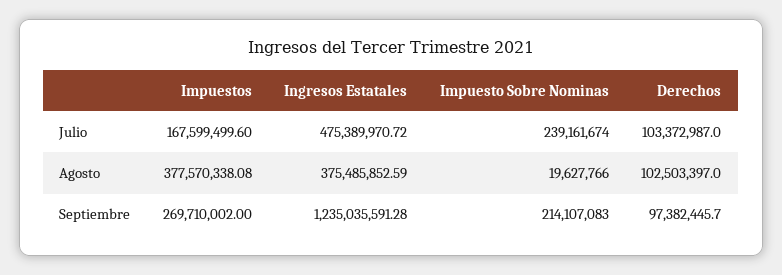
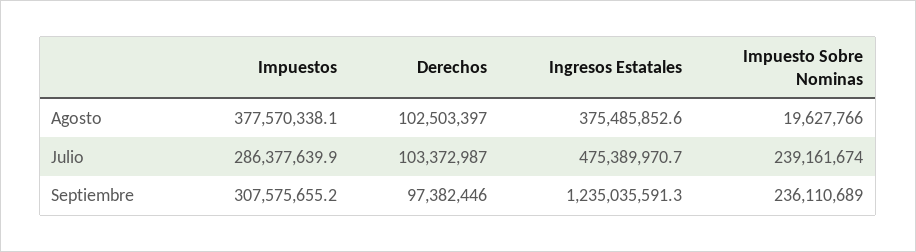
  {
    "Impuestos": {
-     "Julio": 167599499.6,
+     "Julio": 286377639.9,
      "Agosto": 377570338.08,
-     "Septiembre": 269710002
+     "Septiembre": 307575655.2
    },
    "Ingresos Estatales": {
      "Julio": 475389970.72,
      "Agosto": 375485852.59,
      "Septiembre": 1235035591.28
    },
    "Impuesto Sobre Nominas": {
      "Julio": 239161674,
      "Agosto": 19627766,
-     "Septiembre": 214107083
+     "Septiembre": 236110689
    },
    "Derechos": {
      "Julio": 103372987,
      "Agosto": 102503397,
      "Septiembre": 97382445.7
    }
  }

